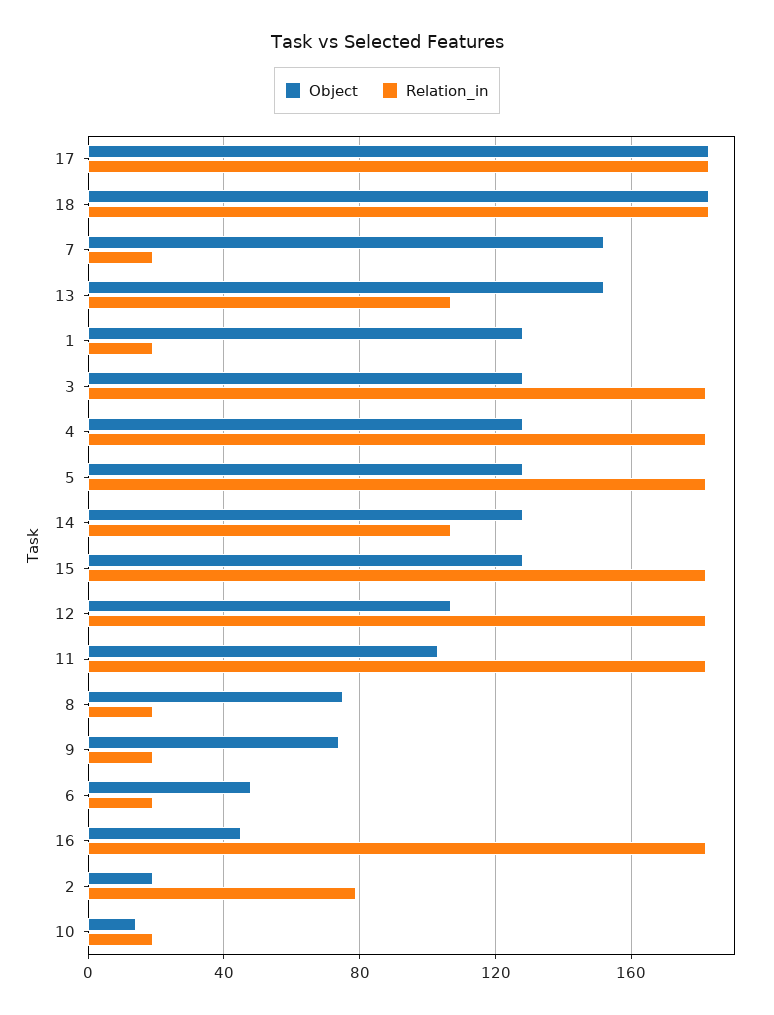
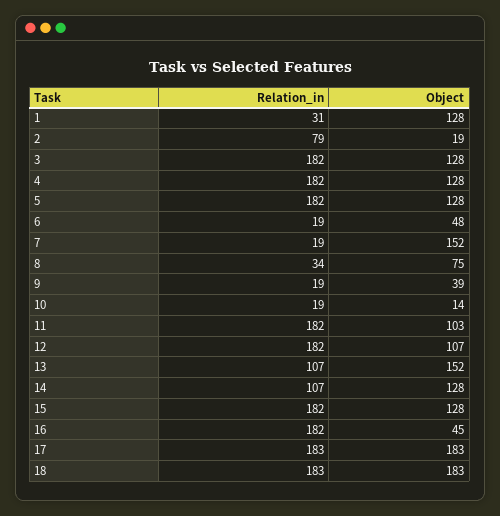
  {
    "Object": {
      "17": 183,
      "18": 183,
      "7": 152,
      "13": 152,
      "1": 128,
      "3": 128,
      "4": 128,
      "5": 128,
      "14": 128,
      "15": 128,
      "12": 107,
      "11": 103,
      "8": 75,
-     "9": 75,
+     "9": 39,
      "6": 48,
      "16": 45,
      "2": 19,
      "10": 14
    },
    "Relation_in": {
      "17": 183,
      "18": 183,
      "7": 19,
      "13": 107,
-     "1": 20,
+     "1": 31,
      "3": 182,
      "4": 182,
      "5": 182,
      "14": 107,
      "15": 182,
      "12": 182,
      "11": 182,
-     "8": 20,
+     "8": 34,
      "9": 19,
      "6": 19,
      "16": 182,
      "2": 79,
      "10": 19
    }
  }

